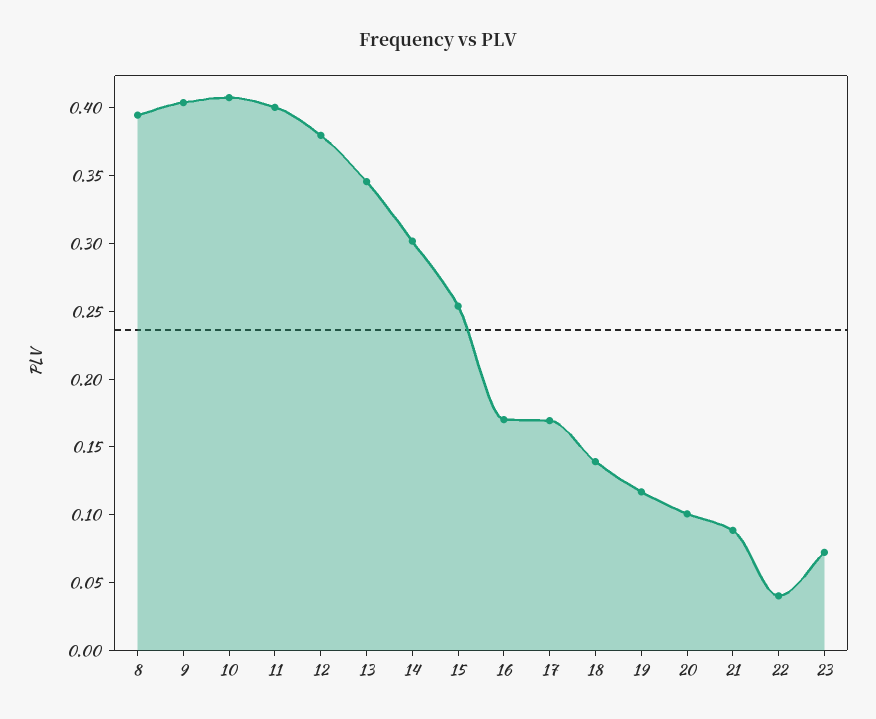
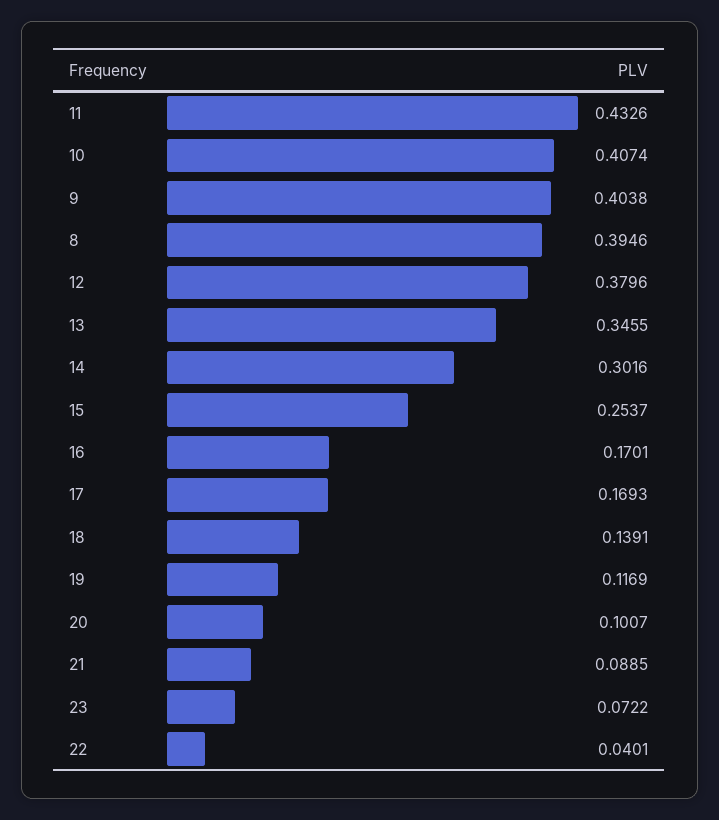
  {
    "8": 0.3946,
    "9": 0.4038,
    "10": 0.4074,
-   "11": 0.4,
+   "11": 0.4326,
    "12": 0.3796,
    "13": 0.3455,
    "14": 0.3016,
    "15": 0.2537,
    "16": 0.1701,
    "17": 0.1693,
    "18": 0.1391,
    "19": 0.1169,
    "20": 0.1007,
    "21": 0.0885,
    "22": 0.0401,
    "23": 0.0722
  }

